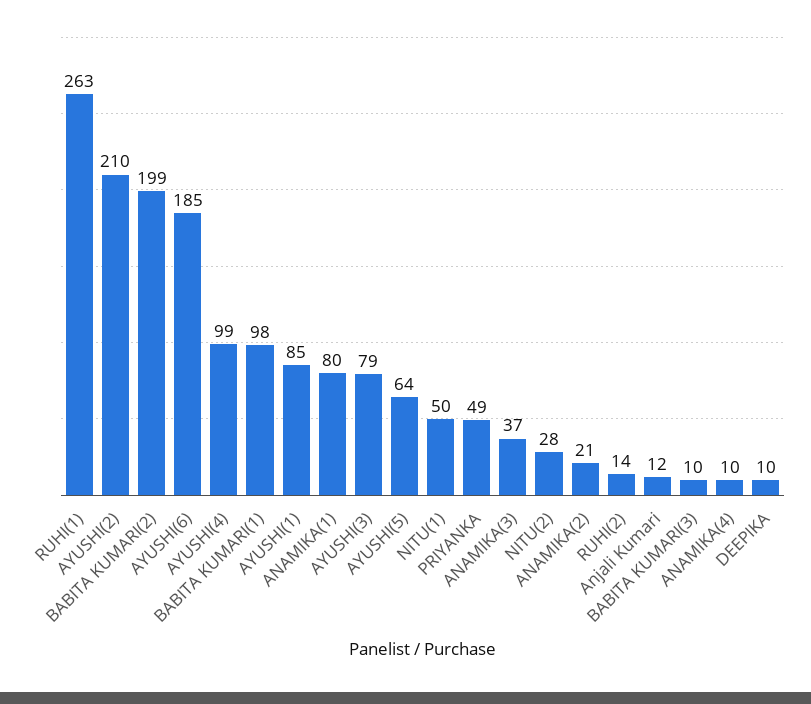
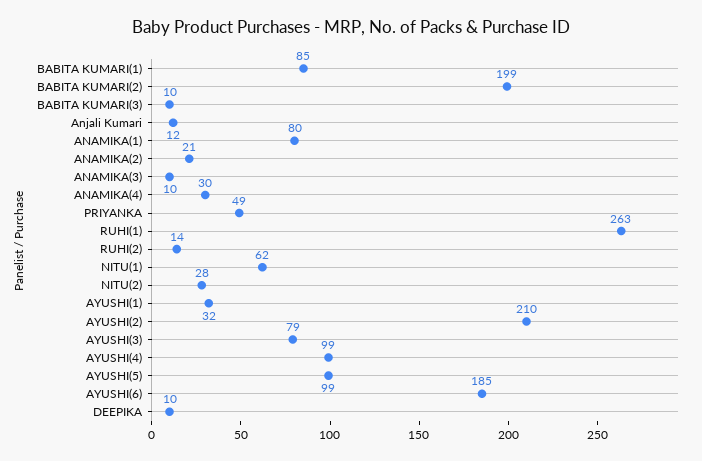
  {
    "RUHI(1)": 263,
    "AYUSHI(2)": 210,
    "BABITA KUMARI(2)": 199,
    "AYUSHI(6)": 185,
    "AYUSHI(4)": 99,
-   "BABITA KUMARI(1)": 98,
+   "BABITA KUMARI(1)": 85,
-   "AYUSHI(1)": 85,
+   "AYUSHI(1)": 32,
    "ANAMIKA(1)": 80,
    "AYUSHI(3)": 79,
-   "AYUSHI(5)": 64,
+   "AYUSHI(5)": 99,
-   "NITU(1)": 50,
+   "NITU(1)": 62,
    "PRIYANKA": 49,
-   "ANAMIKA(3)": 37,
+   "ANAMIKA(3)": 10,
    "NITU(2)": 28,
    "ANAMIKA(2)": 21,
    "RUHI(2)": 14,
    "Anjali Kumari": 12,
    "BABITA KUMARI(3)": 10,
-   "ANAMIKA(4)": 10,
+   "ANAMIKA(4)": 30,
    "DEEPIKA": 10
  }

